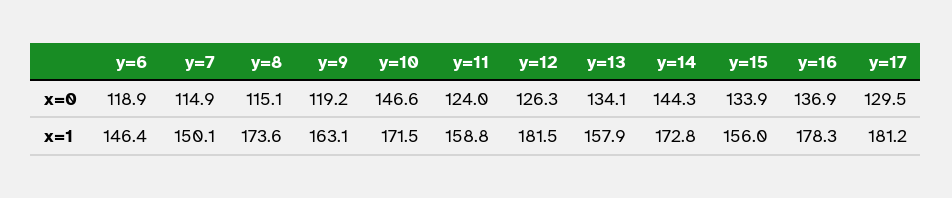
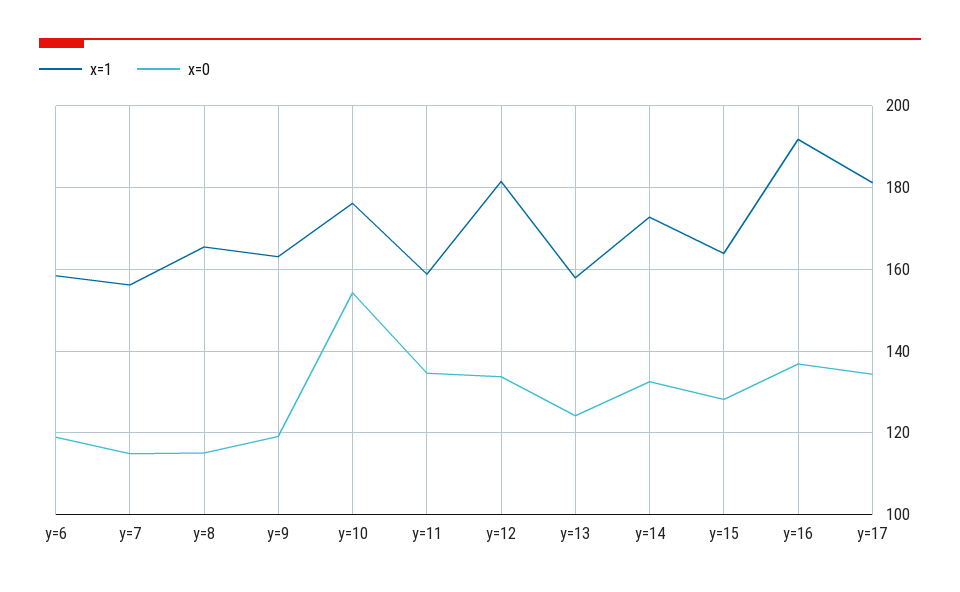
  {
    "x=0": {
      "y=6": 118.9,
      "y=7": 114.9,
      "y=8": 115.1,
      "y=9": 119.2,
-     "y=10": 146.6,
+     "y=10": 154,
-     "y=11": 124,
+     "y=11": 134,
-     "y=12": 126.3,
+     "y=12": 134,
-     "y=13": 134.1,
+     "y=13": 124,
-     "y=14": 144.3,
+     "y=14": 132,
-     "y=15": 133.9,
+     "y=15": 128,
      "y=16": 136.9,
-     "y=17": 129.5
+     "y=17": 134
    },
    "x=1": {
-     "y=6": 146.4,
+     "y=6": 158,
-     "y=7": 150.1,
+     "y=7": 156,
-     "y=8": 173.6,
+     "y=8": 166,
      "y=9": 163.1,
-     "y=10": 171.5,
+     "y=10": 176,
      "y=11": 158.8,
      "y=12": 181.5,
      "y=13": 157.9,
      "y=14": 172.8,
-     "y=15": 156,
+     "y=15": 164,
-     "y=16": 178.3,
+     "y=16": 192,
      "y=17": 181.2
    }
  }

